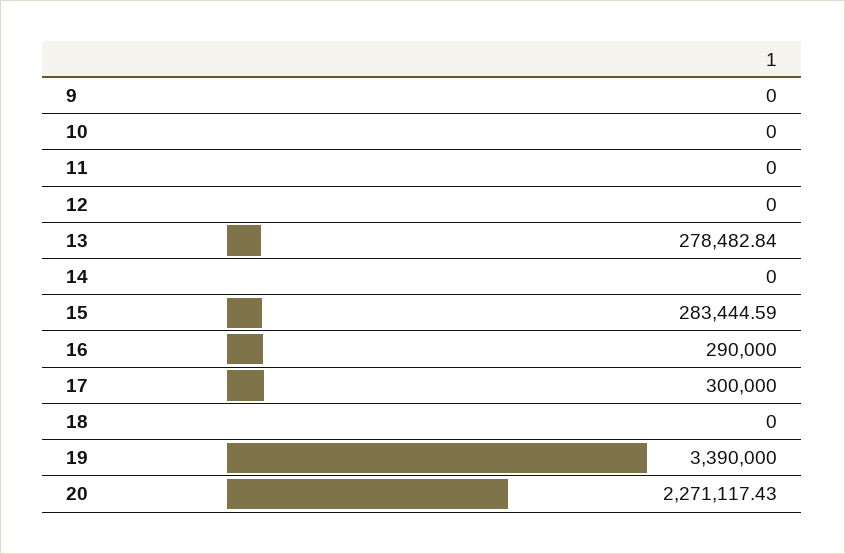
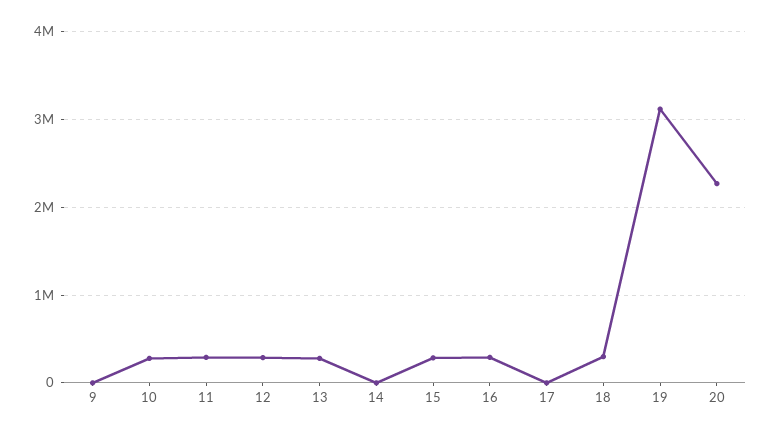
  {
    "9": 0,
-   "10": 0,
+   "10": 300000,
-   "11": 0,
+   "11": 300000,
-   "12": 0,
+   "12": 300000,
    "13": 278482.84,
    "14": 0,
    "15": 283444.59,
    "16": 290000,
-   "17": 300000,
+   "17": 0,
-   "18": 0,
+   "18": 300000,
-   "19": 3390000,
+   "19": 3100000,
    "20": 2271117.43
  }

